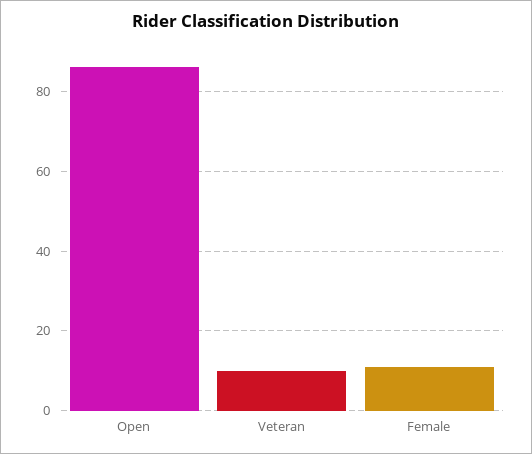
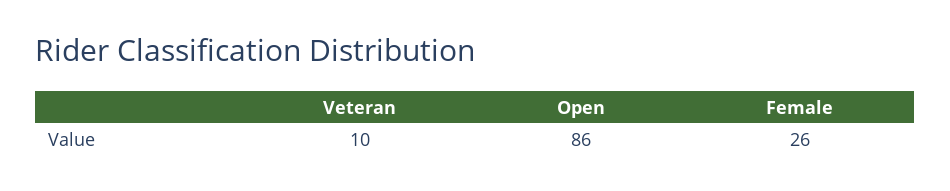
  {
    "Open": 86,
    "Veteran": 10,
-   "Female": 10
+   "Female": 26
  }

